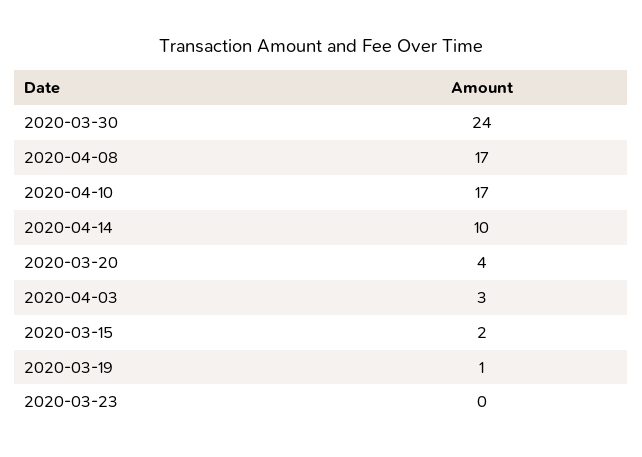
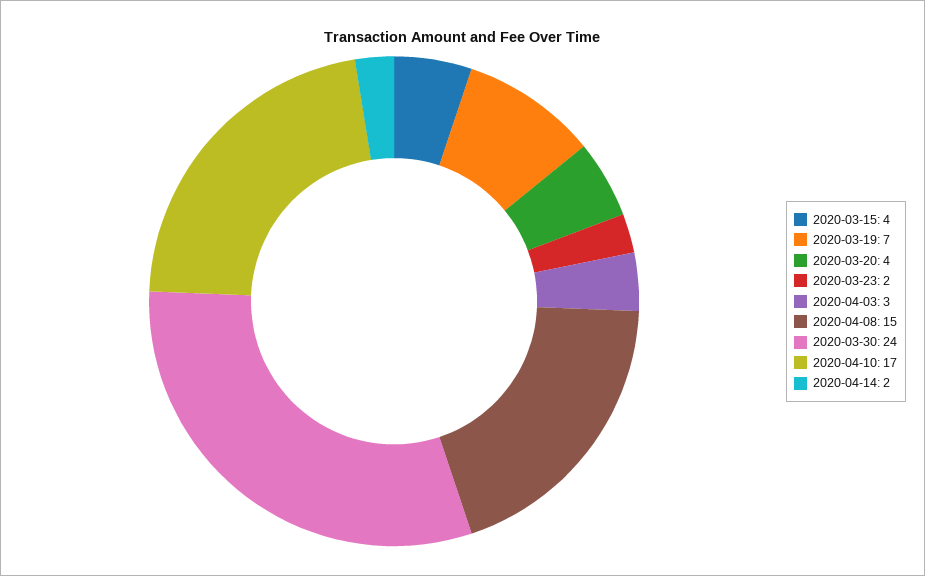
  {
    "2020-03-30": 24,
-   "2020-04-08": 17,
+   "2020-04-08": 15,
    "2020-04-10": 17,
-   "2020-04-14": 10,
+   "2020-04-14": 2,
    "2020-03-20": 4,
    "2020-04-03": 3,
-   "2020-03-15": 2,
+   "2020-03-15": 4,
-   "2020-03-19": 1,
+   "2020-03-19": 7,
-   "2020-03-23": 0
+   "2020-03-23": 2
  }

